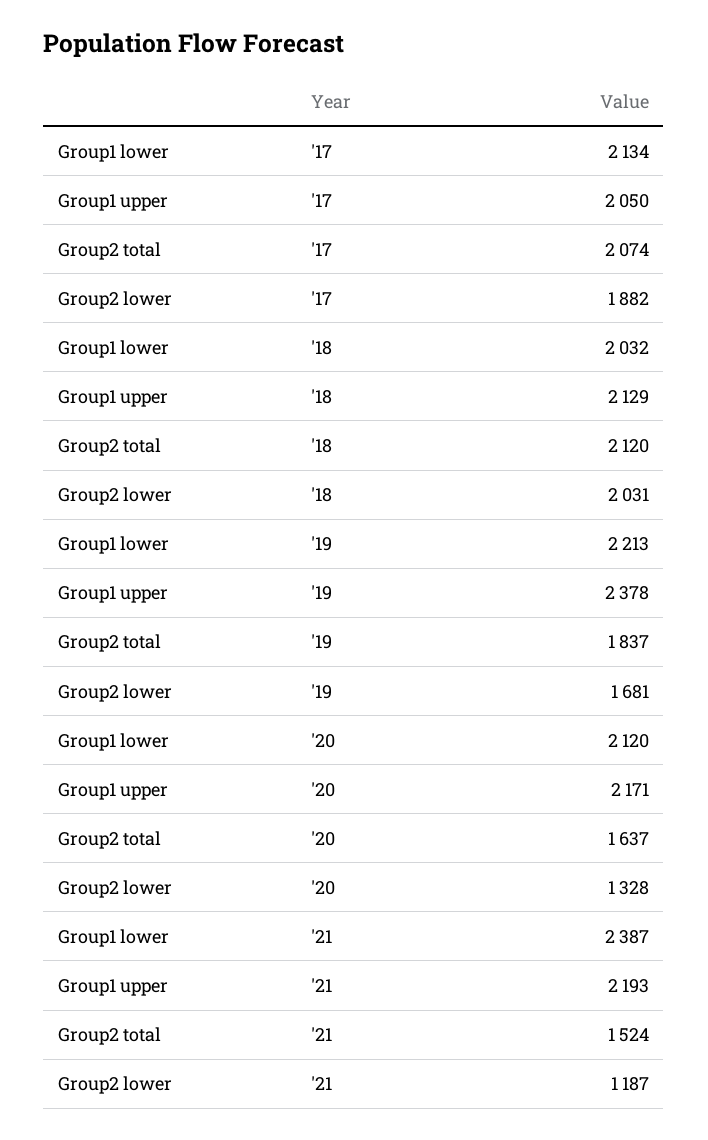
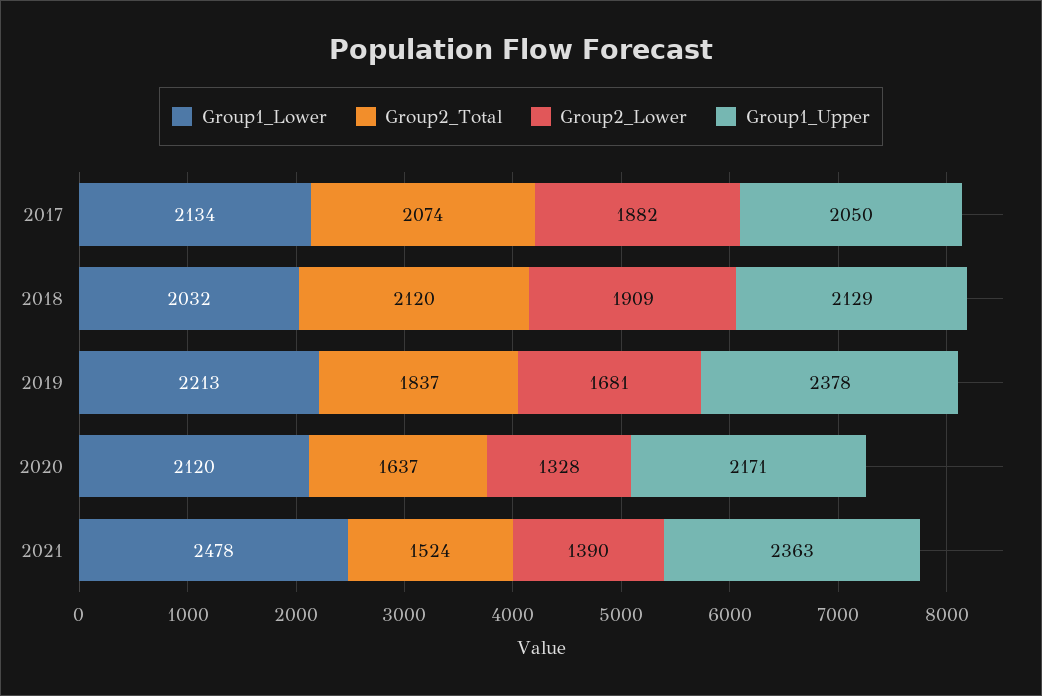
  {
    "Group1 lower": {
      "'17": 2134,
      "'18": 2032,
      "'19": 2213,
      "'20": 2120,
-     "'21": 2387
+     "'21": 2478
    },
    "Group1 upper": {
      "'17": 2050,
      "'18": 2129,
      "'19": 2378,
      "'20": 2171,
-     "'21": 2193
+     "'21": 2363
    },
    "Group2 total": {
      "'17": 2074,
      "'18": 2120,
      "'19": 1837,
      "'20": 1637,
      "'21": 1524
    },
    "Group2 lower": {
      "'17": 1882,
-     "'18": 2031,
+     "'18": 1909,
      "'19": 1681,
      "'20": 1328,
-     "'21": 1187
+     "'21": 1390
    }
  }

